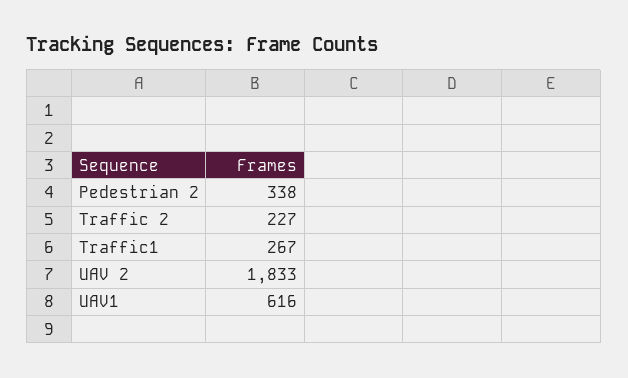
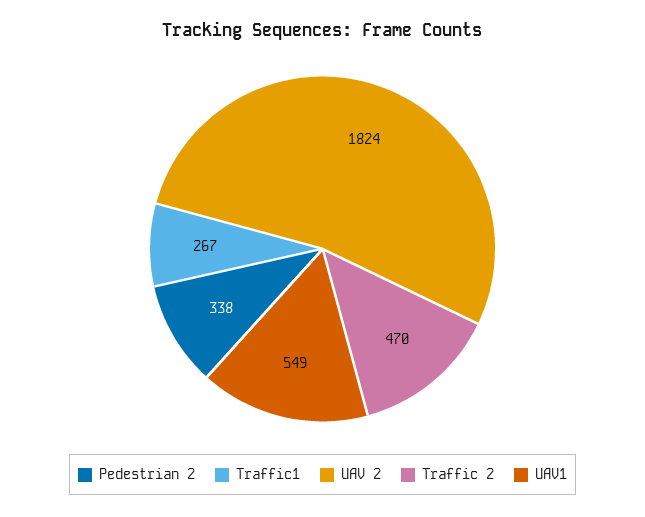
  {
    "Pedestrian 2": 338,
-   "Traffic 2": 227,
+   "Traffic 2": 470,
    "Traffic1": 267,
-   "UAV 2": 1833,
+   "UAV 2": 1824,
-   "UAV1": 616
+   "UAV1": 549
  }

